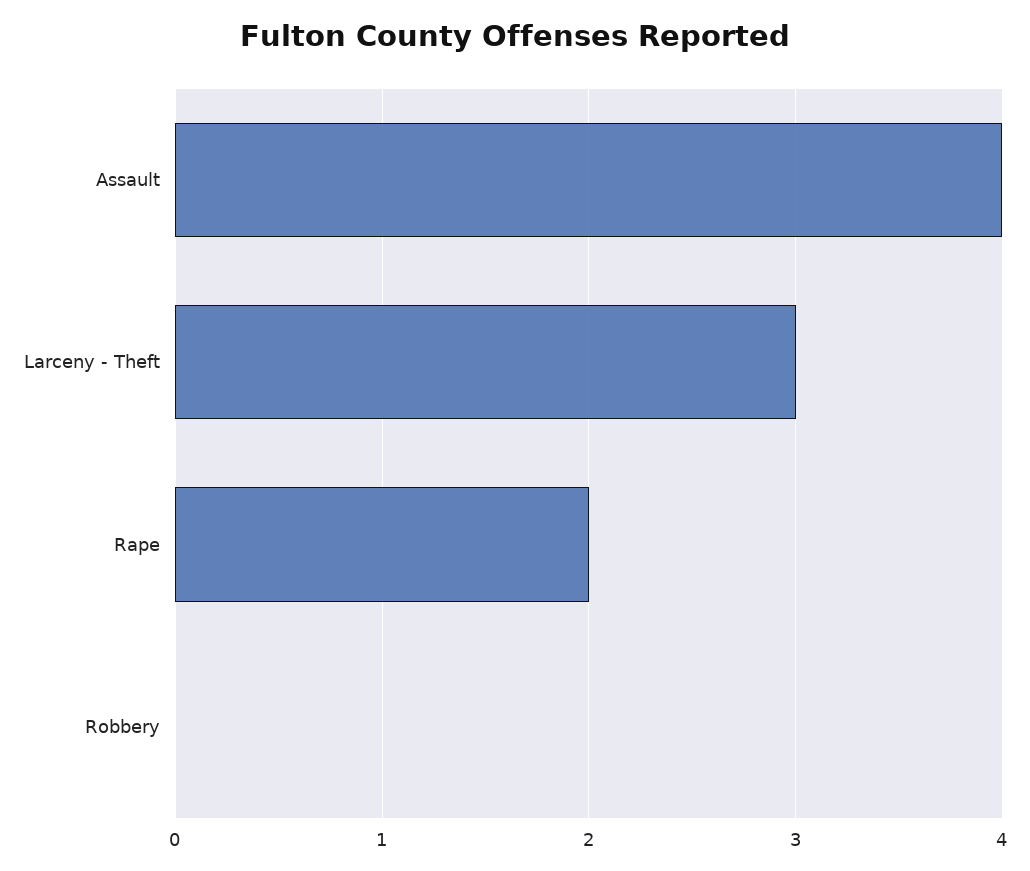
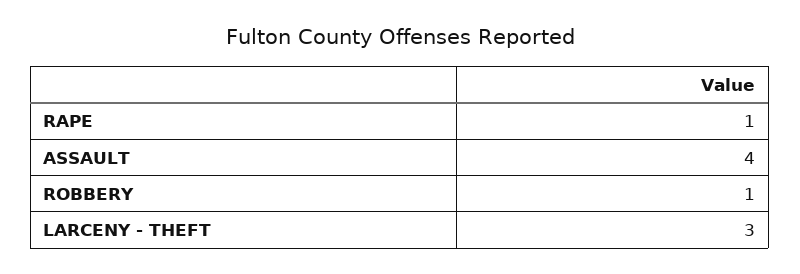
  {
    "Assault": 4,
    "Larceny - Theft": 3,
-   "Rape": 2,
+   "Rape": 1,
-   "Robbery": 0
+   "Robbery": 1
  }

